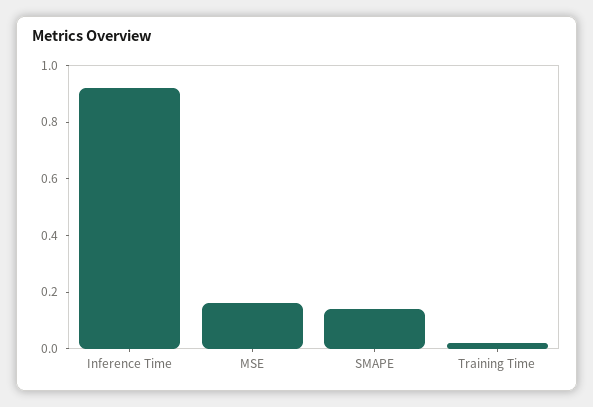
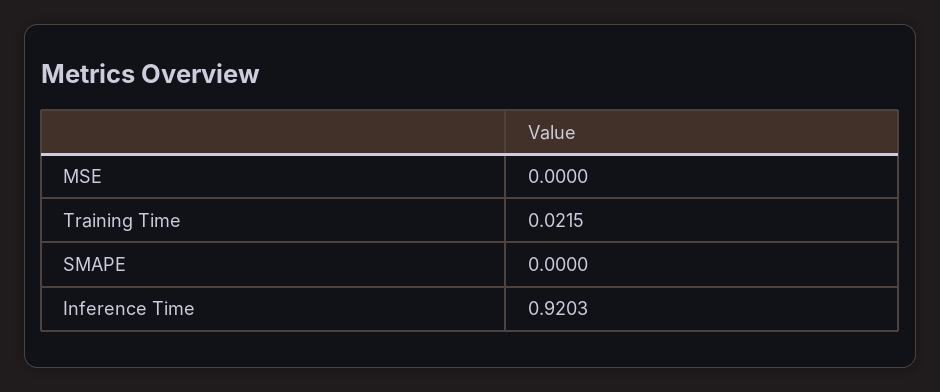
  {
    "Inference Time": 0.9203,
-   "MSE": 0.15,
+   "MSE": 0,
-   "SMAPE": 0.15,
+   "SMAPE": 0,
    "Training Time": 0.0215
  }

